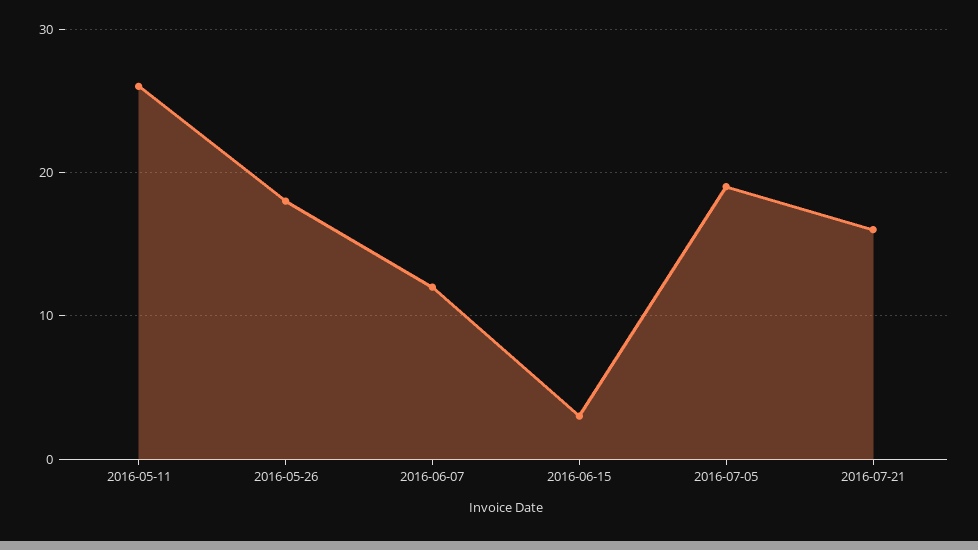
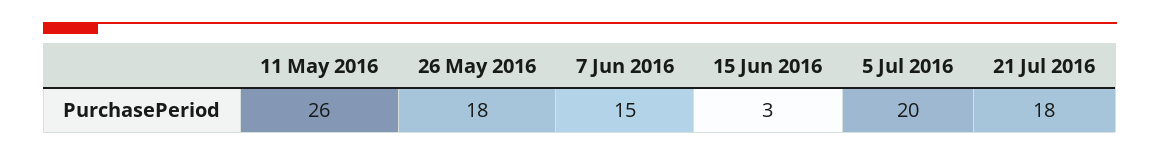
  {
    "2016-05-11": 26,
    "2016-05-26": 18,
-   "2016-06-07": 12,
+   "2016-06-07": 15,
    "2016-06-15": 3,
-   "2016-07-05": 19,
+   "2016-07-05": 20,
-   "2016-07-21": 16
+   "2016-07-21": 18
  }

